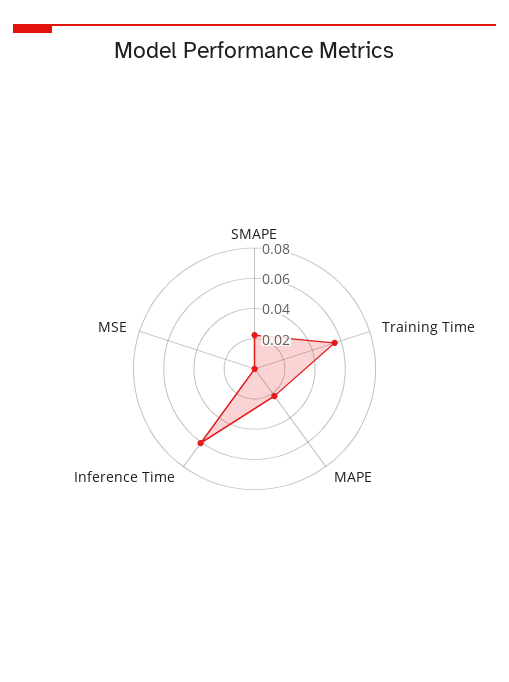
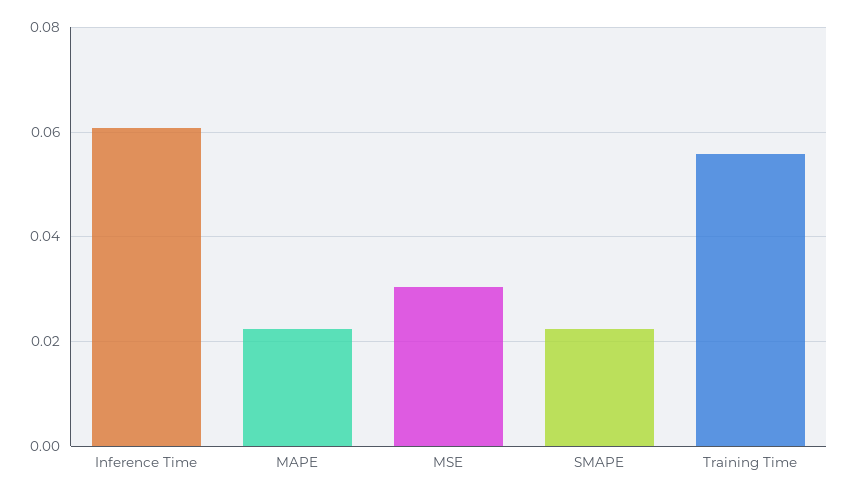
  {
    "SMAPE": 0.022,
    "Training Time": 0.056,
    "MAPE": 0.022,
    "Inference Time": 0.06,
-   "MSE": 0
+   "MSE": 0.03
  }

